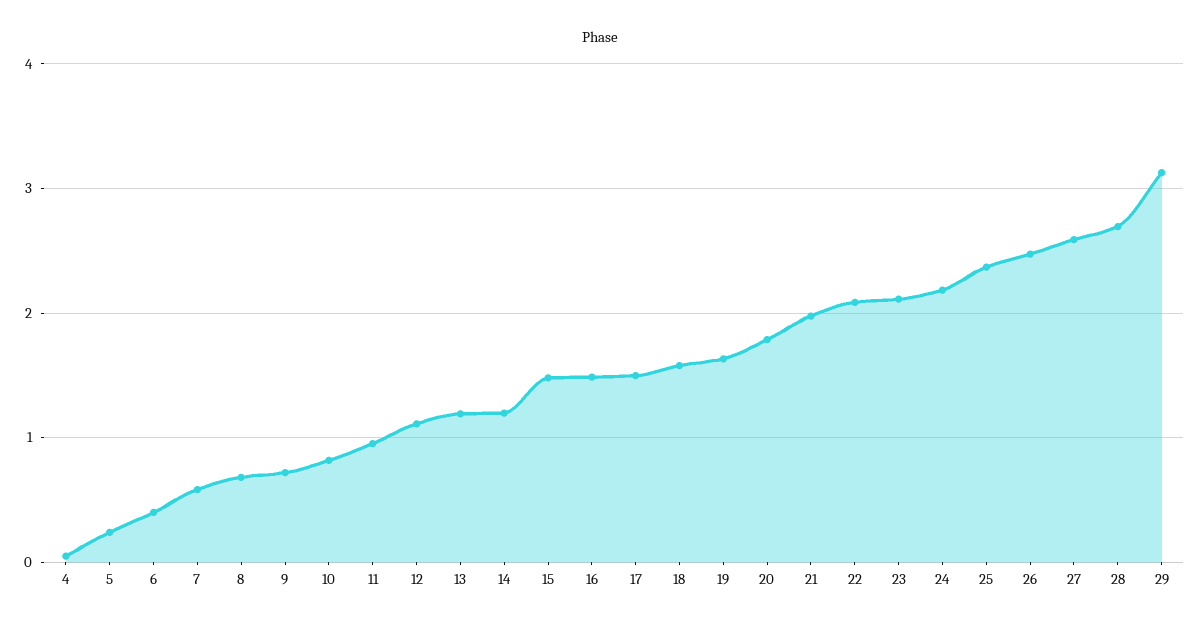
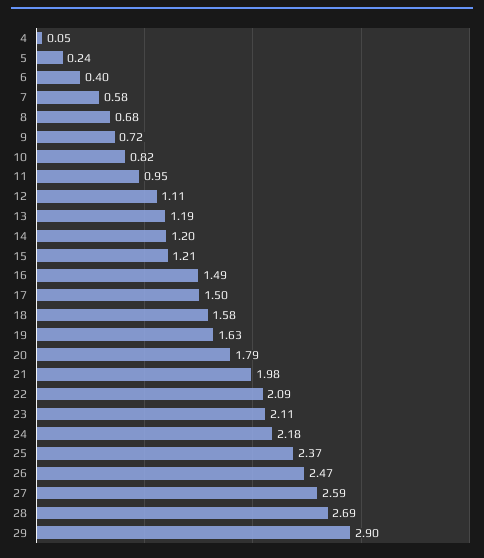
  {
    "4": 0.05,
    "5": 0.24,
    "6": 0.4,
    "7": 0.58,
    "8": 0.68,
    "9": 0.72,
    "10": 0.82,
    "11": 0.95,
    "12": 1.11,
    "13": 1.19,
    "14": 1.2,
-   "15": 1.5,
+   "15": 1.21,
    "16": 1.49,
    "17": 1.5,
    "18": 1.58,
    "19": 1.63,
    "20": 1.79,
    "21": 1.98,
    "22": 2.09,
    "23": 2.11,
    "24": 2.18,
    "25": 2.37,
    "26": 2.47,
    "27": 2.59,
    "28": 2.69,
-   "29": 3.1
+   "29": 2.9
  }

